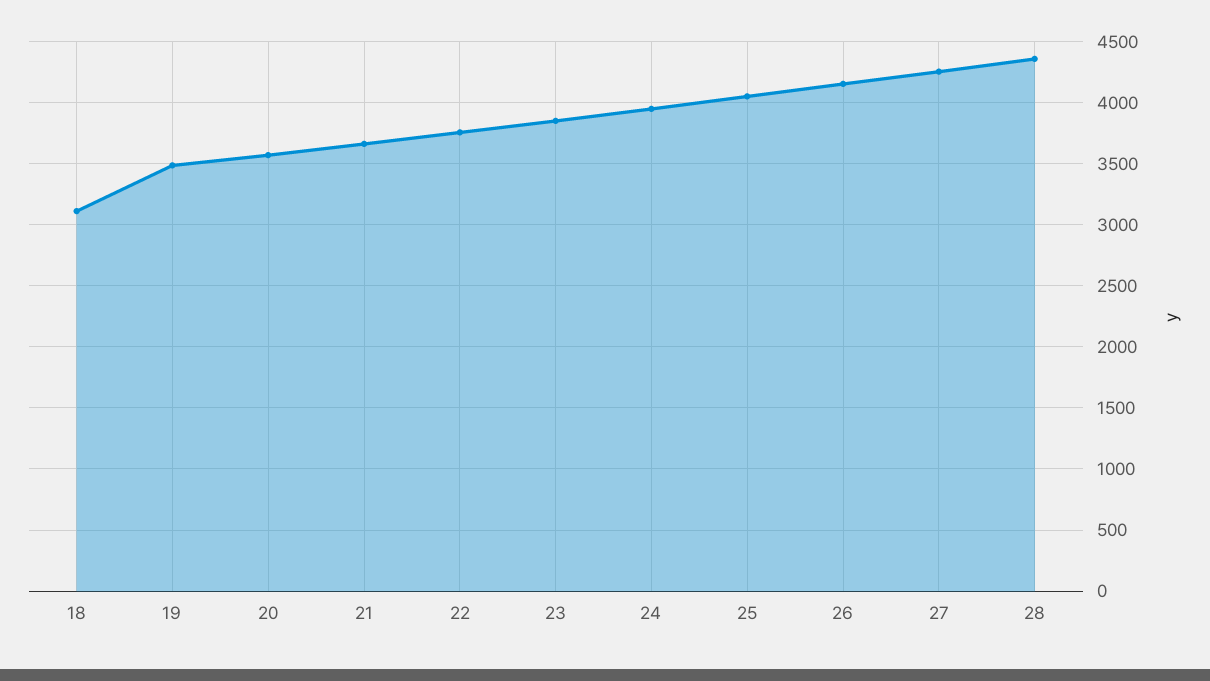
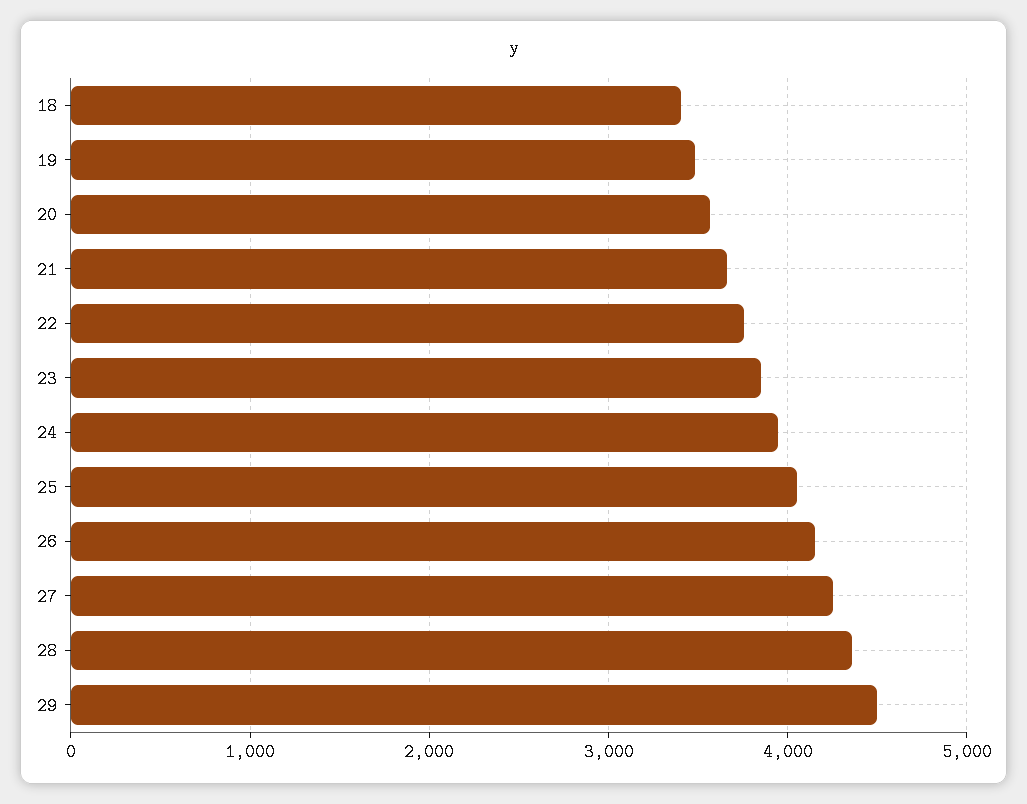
  {
-   "18": 3100,
+   "18": 3400,
    "19": 3500,
    "20": 3550,
    "21": 3650,
    "22": 3750,
    "23": 3850,
    "24": 3950,
    "25": 4050,
    "26": 4150,
    "27": 4250,
-   "28": 4350
+   "28": 4350,
+   "29": 4500
  }

